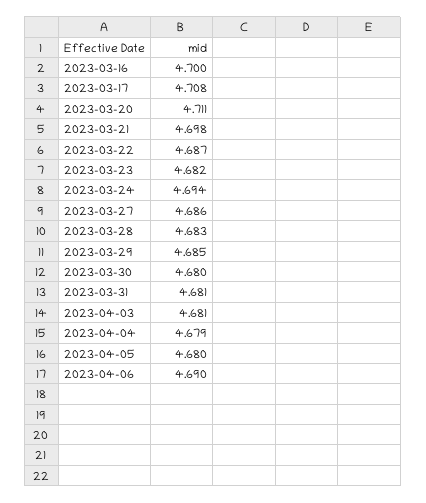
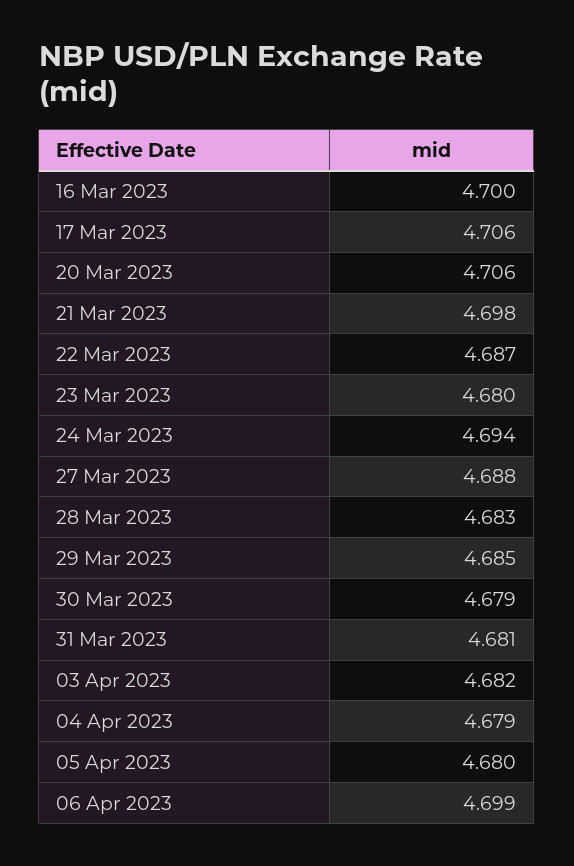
  {
    "2023-03-16": 4.7,
-   "2023-03-17": 4.708,
+   "2023-03-17": 4.706,
-   "2023-03-20": 4.711,
+   "2023-03-20": 4.706,
    "2023-03-21": 4.698,
    "2023-03-22": 4.687,
-   "2023-03-23": 4.682,
+   "2023-03-23": 4.68,
    "2023-03-24": 4.694,
-   "2023-03-27": 4.686,
+   "2023-03-27": 4.688,
    "2023-03-28": 4.683,
    "2023-03-29": 4.685,
-   "2023-03-30": 4.68,
+   "2023-03-30": 4.679,
    "2023-03-31": 4.681,
-   "2023-04-03": 4.681,
+   "2023-04-03": 4.682,
    "2023-04-04": 4.679,
    "2023-04-05": 4.68,
-   "2023-04-06": 4.69
+   "2023-04-06": 4.699
  }

